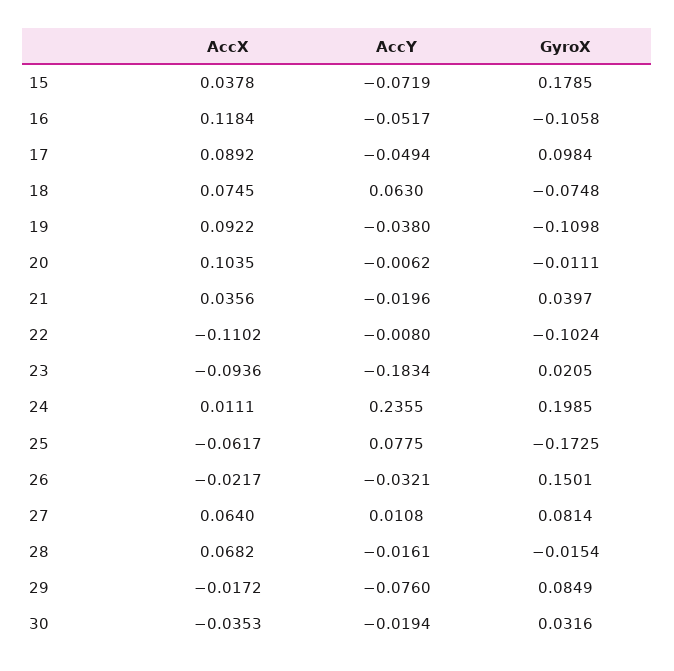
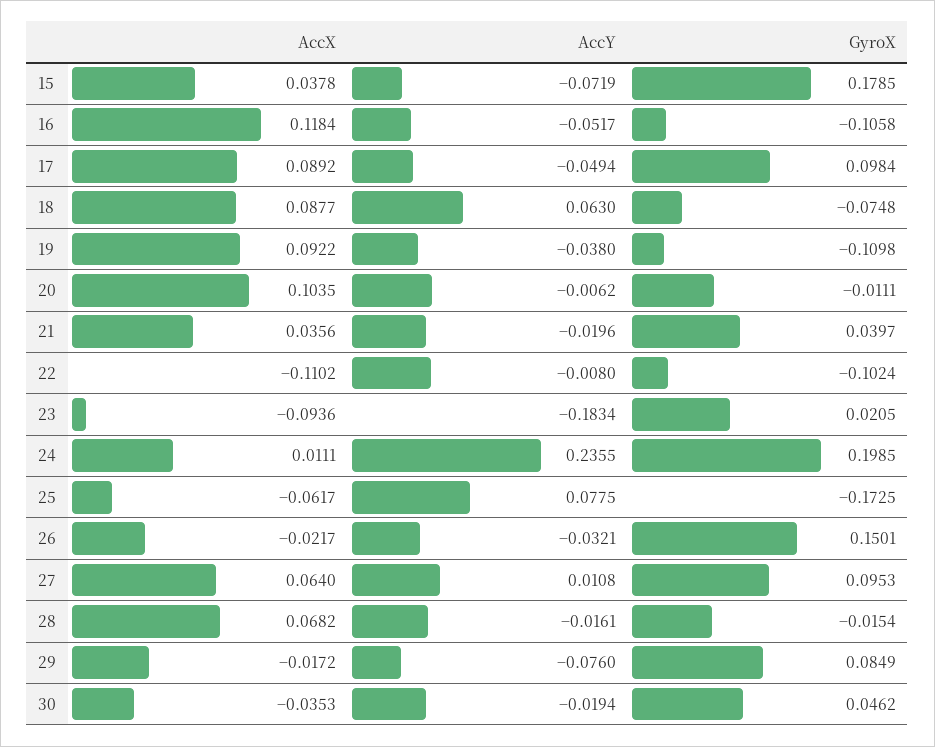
  {
    "AccX": {
      "15": 0.0378,
      "16": 0.1184,
      "17": 0.0892,
-     "18": 0.0745,
+     "18": 0.0877,
      "19": 0.0922,
      "20": 0.1035,
      "21": 0.0356,
      "22": -0.1102,
      "23": -0.0936,
      "24": 0.0111,
      "25": -0.0617,
      "26": -0.0217,
      "27": 0.064,
      "28": 0.0682,
      "29": -0.0172,
      "30": -0.0353
    },
    "AccY": {
      "15": -0.0719,
      "16": -0.0517,
      "17": -0.0494,
      "18": 0.063,
      "19": -0.038,
      "20": -0.0062,
      "21": -0.0196,
      "22": -0.008,
      "23": -0.1834,
      "24": 0.2355,
      "25": 0.0775,
      "26": -0.0321,
      "27": 0.0108,
      "28": -0.0161,
      "29": -0.076,
      "30": -0.0194
    },
    "GyroX": {
      "15": 0.1785,
      "16": -0.1058,
      "17": 0.0984,
      "18": -0.0748,
      "19": -0.1098,
      "20": -0.0111,
      "21": 0.0397,
      "22": -0.1024,
      "23": 0.0205,
      "24": 0.1985,
      "25": -0.1725,
      "26": 0.1501,
-     "27": 0.0814,
+     "27": 0.0953,
      "28": -0.0154,
      "29": 0.0849,
-     "30": 0.0316
+     "30": 0.0462
    }
  }

